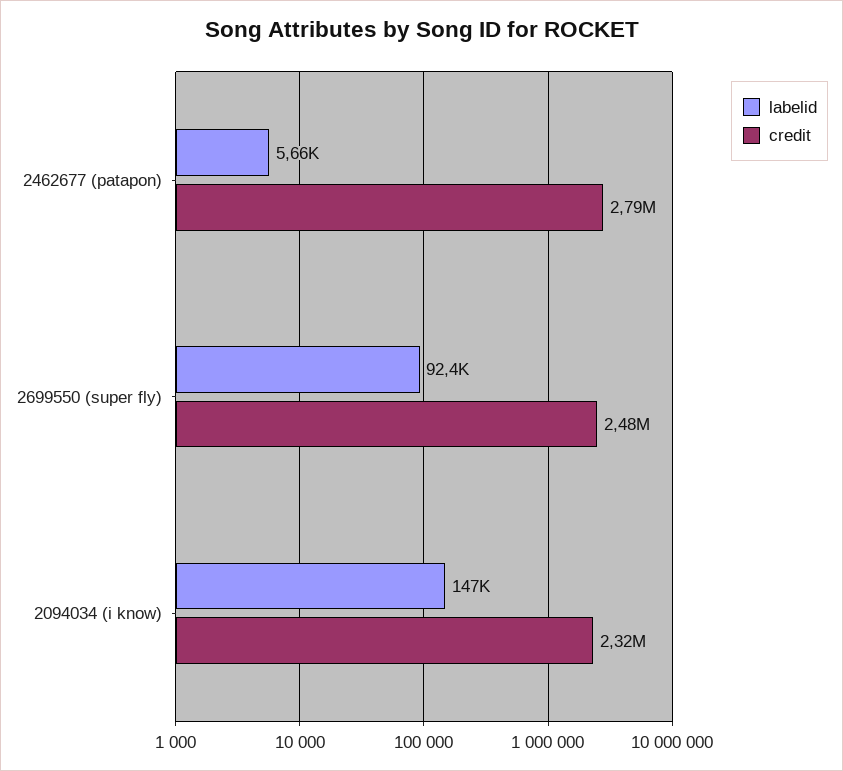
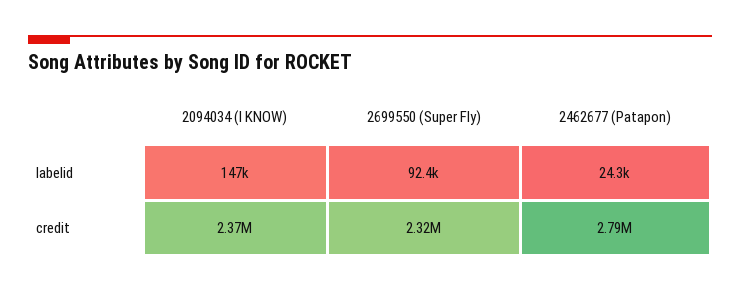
  {
    "labelid": {
-     "2462677 (patapon)": 5660,
+     "2462677 (patapon)": 24300,
      "2699550 (super fly)": 92400,
      "2094034 (i know)": 147000
    },
    "credit": {
      "2462677 (patapon)": 2790000,
-     "2699550 (super fly)": 2480000,
+     "2699550 (super fly)": 2320000,
-     "2094034 (i know)": 2320000
+     "2094034 (i know)": 2370000
    }
  }

